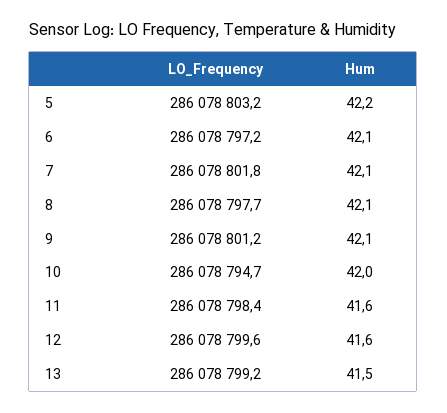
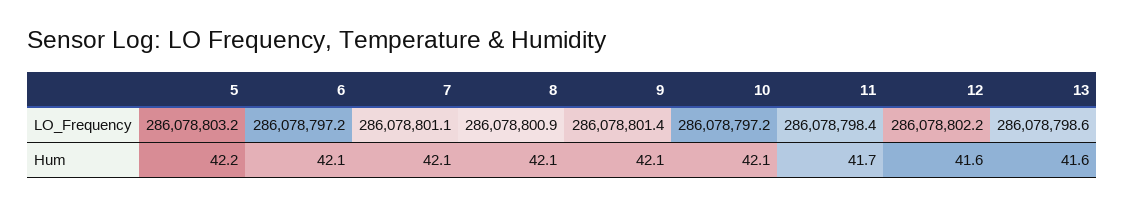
  {
    "LO_Frequency": {
      "5": 286078803.2,
      "6": 286078797.2,
-     "7": 286078801.8,
+     "7": 286078801.1,
-     "8": 286078797.7,
+     "8": 286078800.9,
-     "9": 286078801.2,
+     "9": 286078801.4,
-     "10": 286078794.7,
+     "10": 286078797.2,
      "11": 286078798.4,
-     "12": 286078799.6,
+     "12": 286078802.2,
-     "13": 286078799.2
+     "13": 286078798.6
    },
    "Hum": {
      "5": 42.2,
      "6": 42.1,
      "7": 42.1,
      "8": 42.1,
      "9": 42.1,
-     "10": 42,
+     "10": 42.1,
-     "11": 41.6,
+     "11": 41.7,
      "12": 41.6,
-     "13": 41.5
+     "13": 41.6
    }
  }

